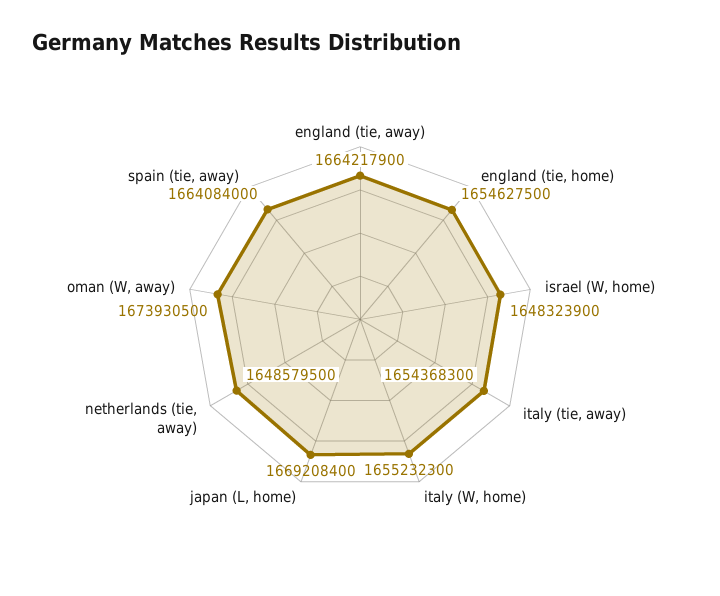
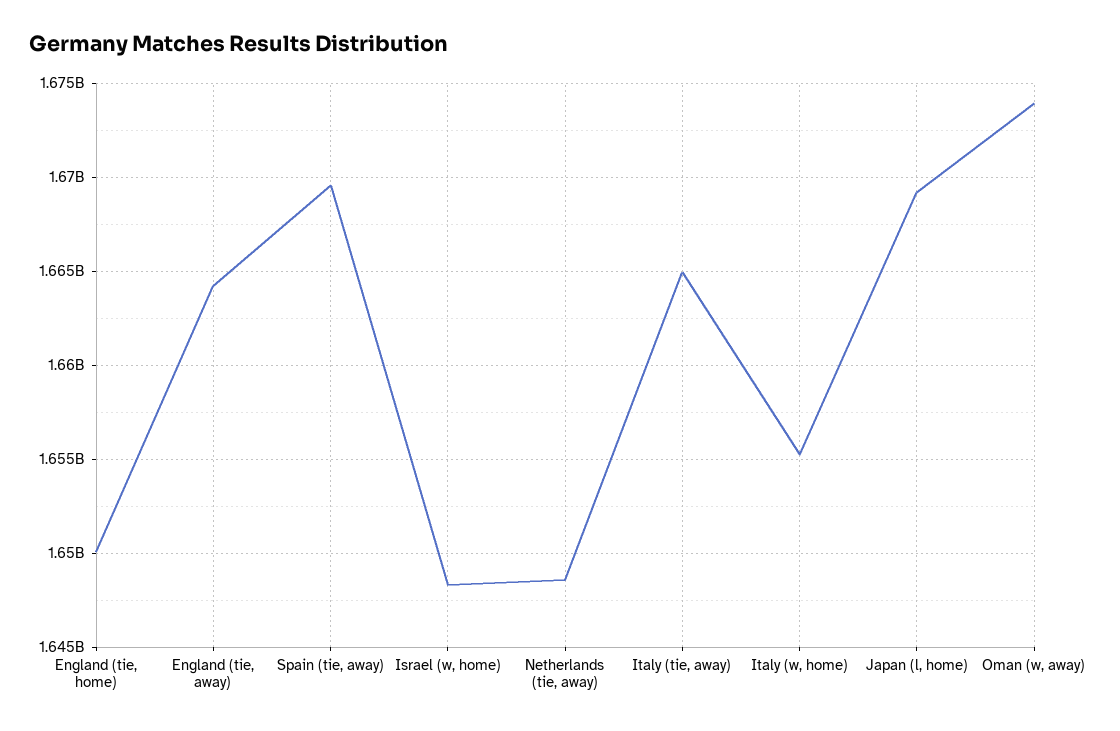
  {
    "england (tie, away)": 1664217900,
-   "england (tie, home)": 1654627500,
+   "england (tie, home)": 1650000000,
    "israel (W, home)": 1648323900,
-   "italy (tie, away)": 1654368300,
+   "italy (tie, away)": 1665000000,
    "italy (W, home)": 1655232300,
    "japan (L, home)": 1669208400,
    "netherlands (tie, away)": 1648579500,
    "oman (W, away)": 1673930500,
-   "spain (tie, away)": 1664084000
+   "spain (tie, away)": 1669500000
  }

